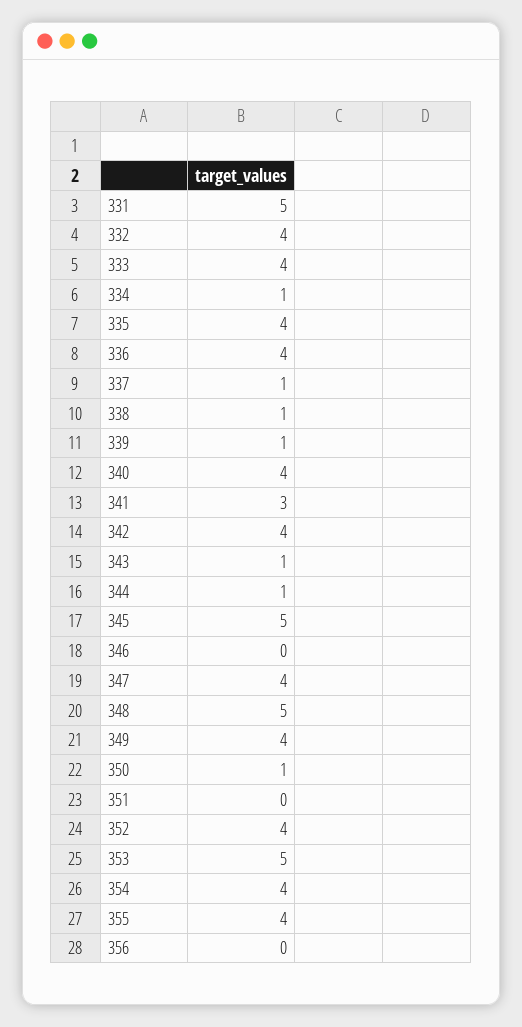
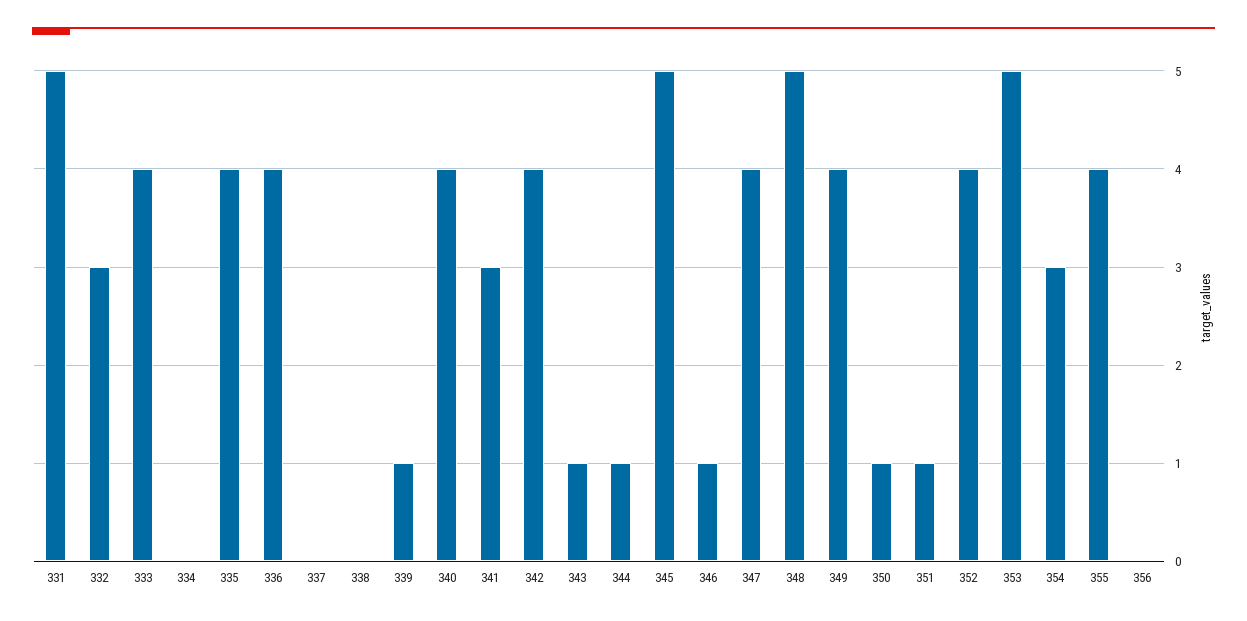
  {
    "331": 5,
-   "332": 4,
+   "332": 3,
    "333": 4,
-   "334": 1,
+   "334": 0,
    "335": 4,
    "336": 4,
-   "337": 1,
+   "337": 0,
-   "338": 1,
+   "338": 0,
    "339": 1,
    "340": 4,
    "341": 3,
    "342": 4,
    "343": 1,
    "344": 1,
    "345": 5,
-   "346": 0,
+   "346": 1,
    "347": 4,
    "348": 5,
    "349": 4,
    "350": 1,
-   "351": 0,
+   "351": 1,
    "352": 4,
    "353": 5,
-   "354": 4,
+   "354": 3,
    "355": 4,
    "356": 0
  }

